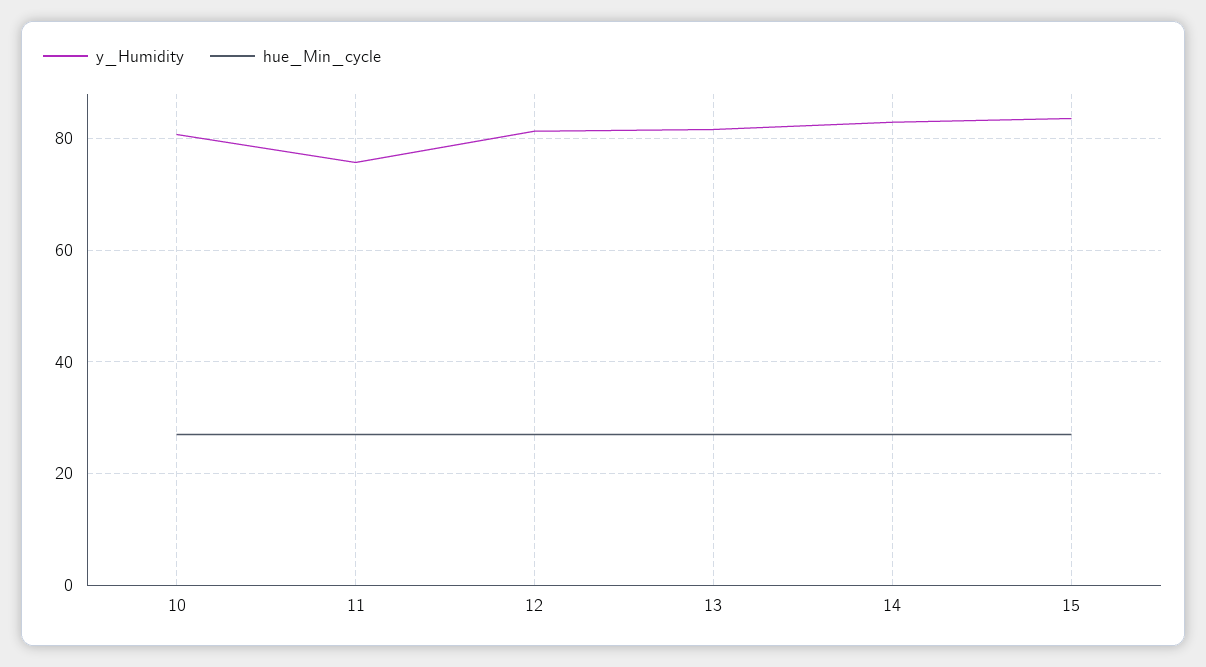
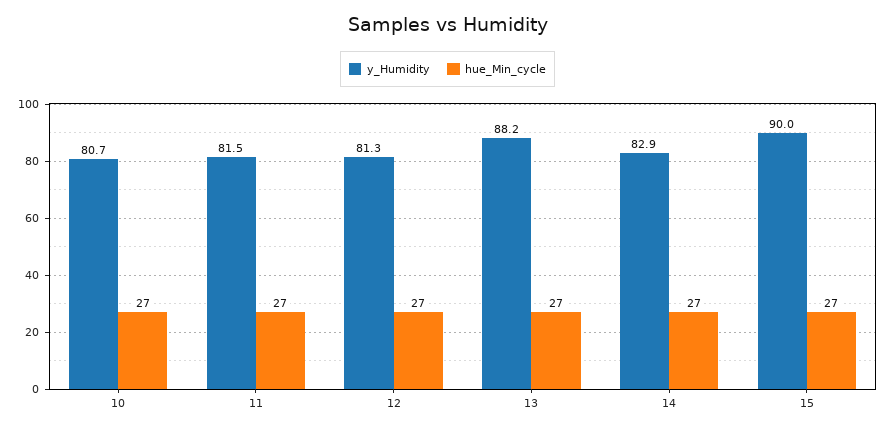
  {
    "y_Humidity": {
      "10": 80.7,
-     "11": 76,
+     "11": 81.5,
      "12": 81.3,
-     "13": 82,
+     "13": 88.2,
      "14": 82.9,
-     "15": 84
+     "15": 90
    },
    "hue_Min_cycle": {
      "10": 27,
      "11": 27,
      "12": 27,
      "13": 27,
      "14": 27,
      "15": 27
    }
  }

